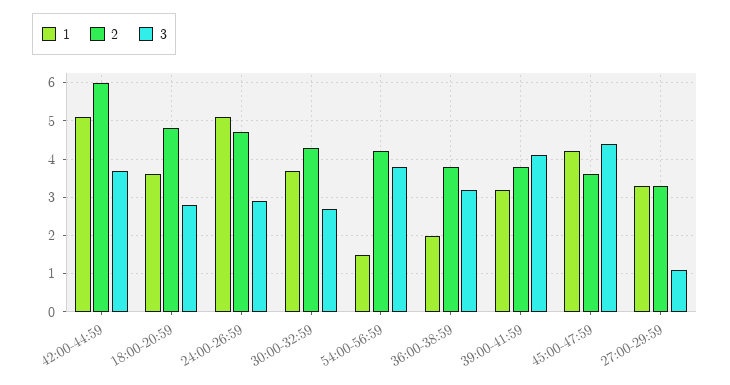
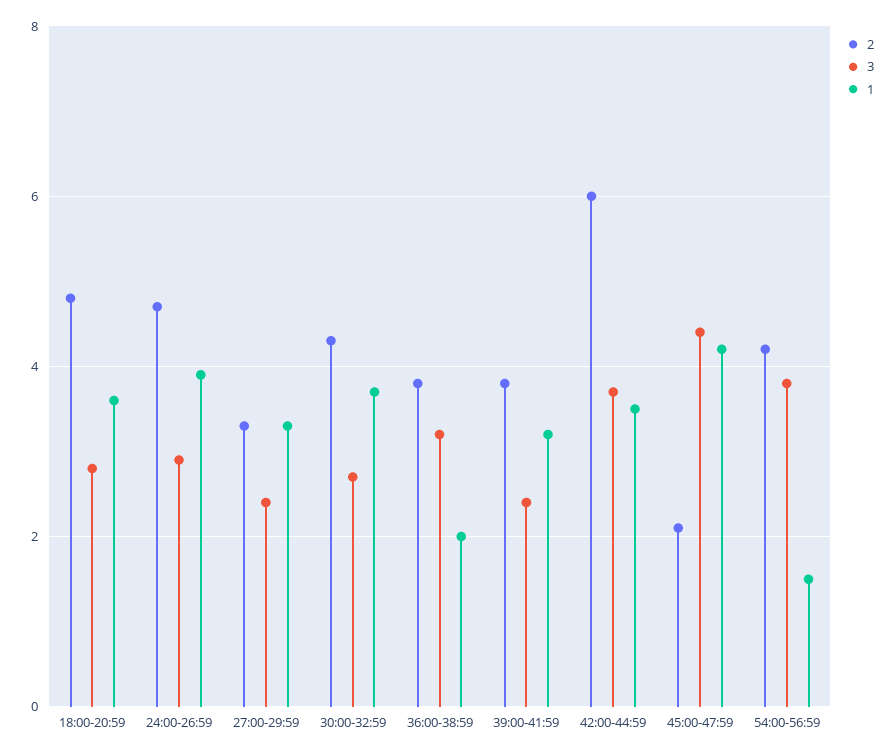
  {
    "1": {
-     "42:00-44:59": 5,
+     "42:00-44:59": 3.5,
      "18:00-20:59": 3.5,
-     "24:00-26:59": 5,
+     "24:00-26:59": 4,
      "30:00-32:59": 3.5,
      "54:00-56:59": 1.5,
      "36:00-38:59": 2,
      "39:00-41:59": 3,
      "45:00-47:59": 4,
      "27:00-29:59": 3.5
    },
    "2": {
      "42:00-44:59": 6,
      "18:00-20:59": 5,
      "24:00-26:59": 4.5,
      "30:00-32:59": 4.5,
      "54:00-56:59": 4,
      "36:00-38:59": 4,
      "39:00-41:59": 4,
-     "45:00-47:59": 3.5,
+     "45:00-47:59": 2,
      "27:00-29:59": 3.5
    },
    "3": {
      "42:00-44:59": 3.5,
      "18:00-20:59": 3,
      "24:00-26:59": 3,
      "30:00-32:59": 2.5,
      "54:00-56:59": 4,
      "36:00-38:59": 3,
-     "39:00-41:59": 4,
+     "39:00-41:59": 2.5,
      "45:00-47:59": 4.5,
-     "27:00-29:59": 1
+     "27:00-29:59": 2.5
    }
  }

